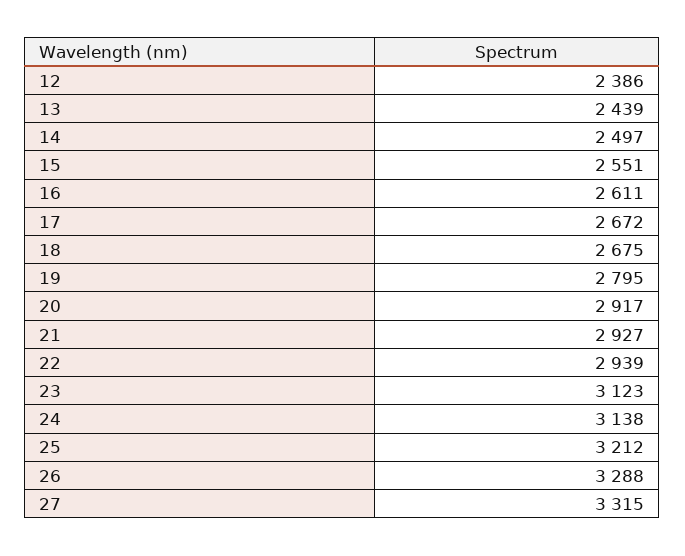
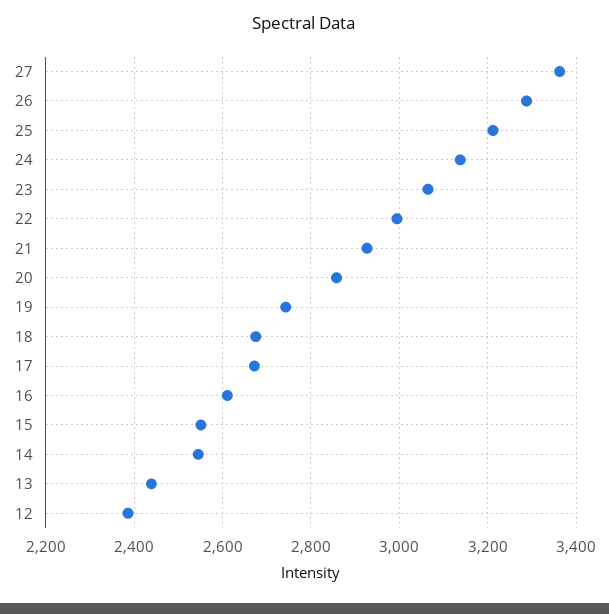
  {
    "12": 2386,
    "13": 2439,
-   "14": 2497,
+   "14": 2540,
    "15": 2551,
    "16": 2611,
    "17": 2672,
    "18": 2675,
-   "19": 2795,
+   "19": 2740,
-   "20": 2917,
+   "20": 2860,
    "21": 2927,
-   "22": 2939,
+   "22": 3000,
-   "23": 3123,
+   "23": 3060,
    "24": 3138,
    "25": 3212,
    "26": 3288,
-   "27": 3315
+   "27": 3360
  }

